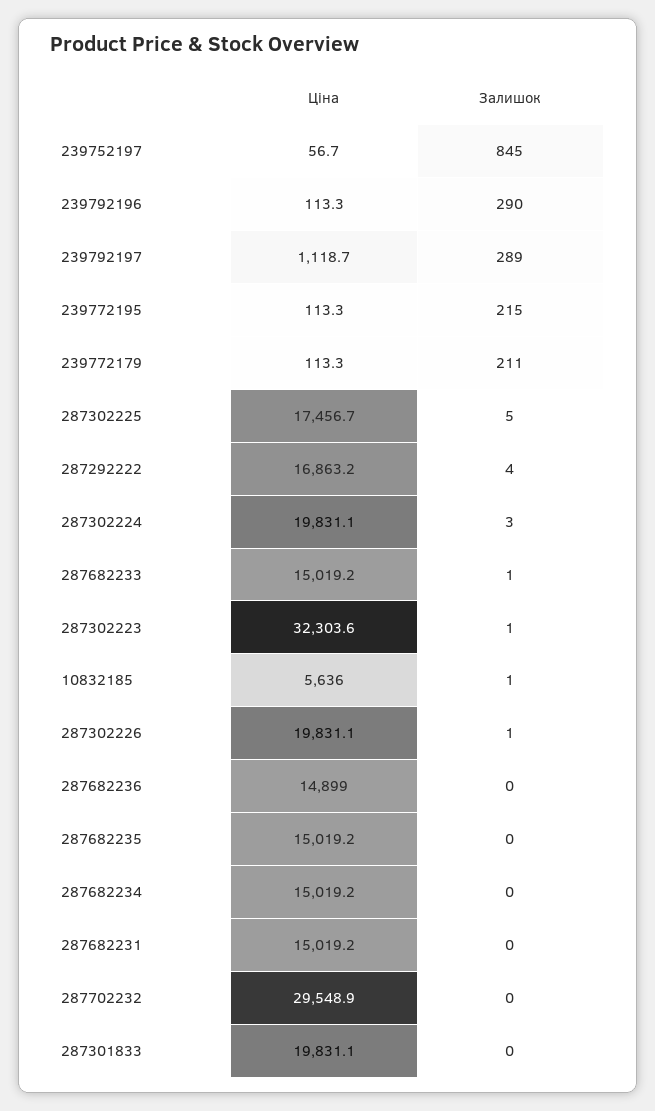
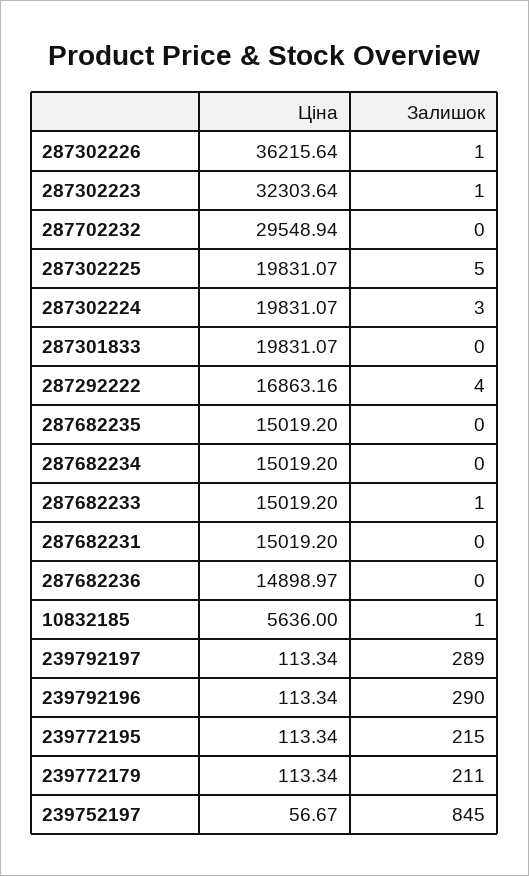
  {
    "Ціна": {
      "239752197": 56.67,
      "239792196": 113.34,
-     "239792197": 1118.7,
+     "239792197": 113.34,
      "239772195": 113.34,
      "239772179": 113.34,
-     "287302225": 17456.7,
+     "287302225": 19831.07,
      "287292222": 16863.16,
      "287302224": 19831.07,
      "287682233": 15019.2,
      "287302223": 32303.64,
      "10832185": 5636,
-     "287302226": 19831.1,
+     "287302226": 36215.64,
      "287682236": 14898.97,
      "287682235": 15019.2,
      "287682234": 15019.2,
      "287682231": 15019.2,
      "287702232": 29548.94,
      "287301833": 19831.07
    },
    "Залишок": {
      "239752197": 845,
      "239792196": 290,
      "239792197": 289,
      "239772195": 215,
      "239772179": 211,
      "287302225": 5,
      "287292222": 4,
      "287302224": 3,
      "287682233": 1,
      "287302223": 1,
      "10832185": 1,
      "287302226": 1,
      "287682236": 0,
      "287682235": 0,
      "287682234": 0,
      "287682231": 0,
      "287702232": 0,
      "287301833": 0
    }
  }

